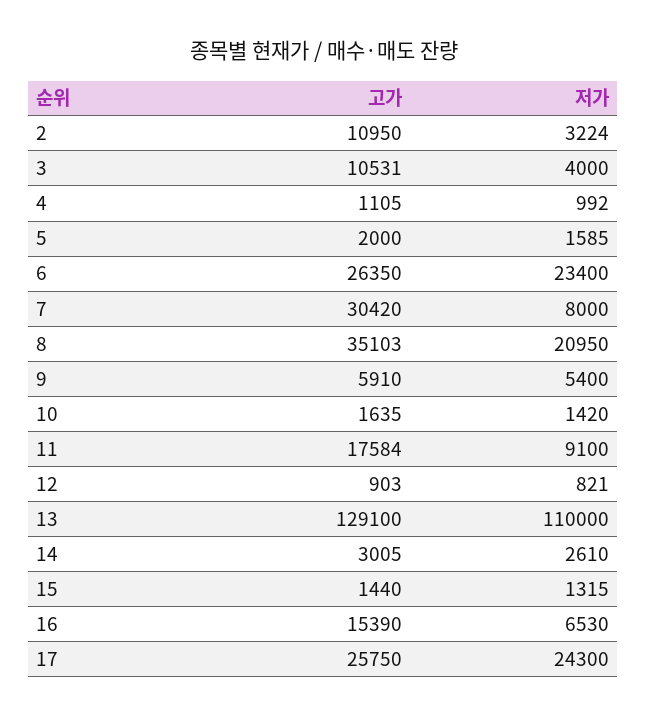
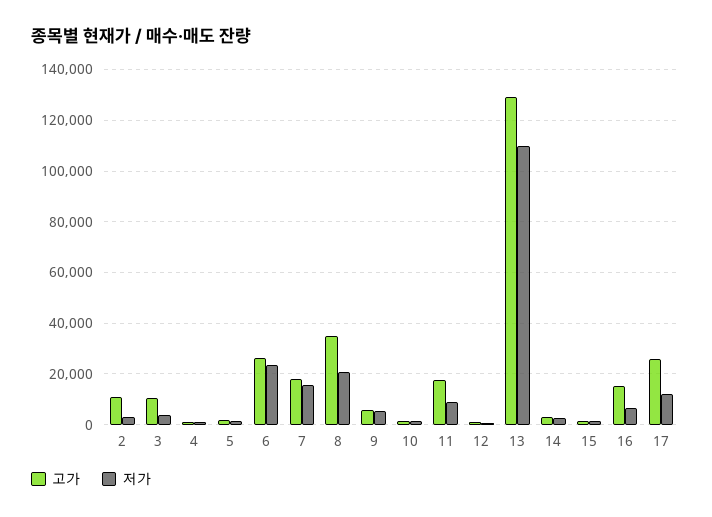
  {
    "고가": {
      "2": 10950,
      "3": 10531,
      "4": 1105,
      "5": 2000,
      "6": 26350,
-     "7": 30420,
+     "7": 17500,
      "8": 35103,
      "9": 5910,
      "10": 1635,
      "11": 17584,
      "12": 903,
      "13": 129100,
      "14": 3005,
      "15": 1440,
      "16": 15390,
      "17": 25750
    },
    "저가": {
      "2": 3224,
      "3": 4000,
      "4": 992,
      "5": 1585,
      "6": 23400,
-     "7": 8000,
+     "7": 15000,
      "8": 20950,
      "9": 5400,
      "10": 1420,
      "11": 9100,
      "12": 821,
      "13": 110000,
      "14": 2610,
      "15": 1315,
      "16": 6530,
-     "17": 24300
+     "17": 12500
    }
  }

